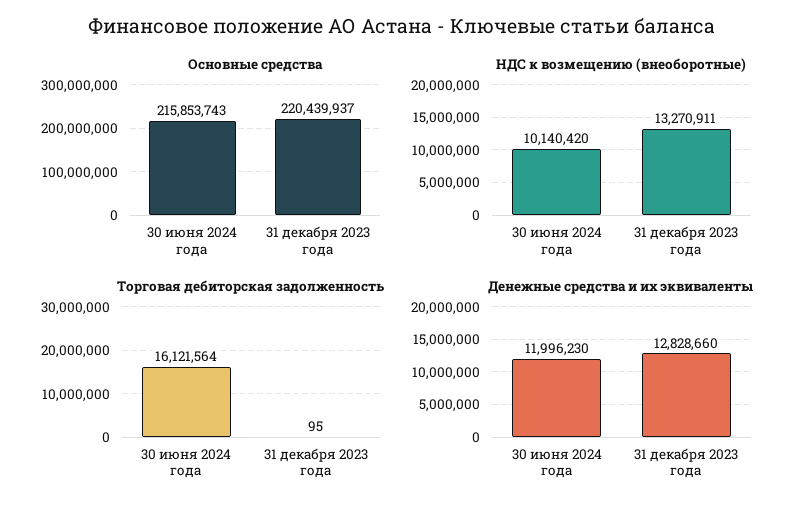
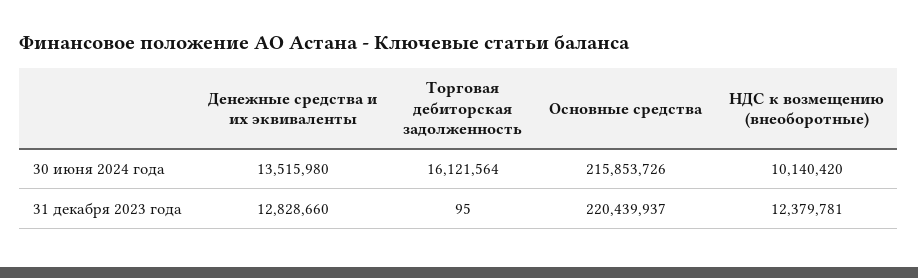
  {
    "Основные средства": {
-     "30 июня 2024 года": 215853743,
+     "30 июня 2024 года": 215853726,
      "31 декабря 2023 года": 220439937
    },
    "НДС к возмещению (внеоборотные)": {
      "30 июня 2024 года": 10140420,
-     "31 декабря 2023 года": 13270911
+     "31 декабря 2023 года": 12379781
    },
    "Торговая дебиторская задолженность": {
      "30 июня 2024 года": 16121564,
      "31 декабря 2023 года": 95
    },
    "Денежные средства и их эквиваленты": {
-     "30 июня 2024 года": 11996230,
+     "30 июня 2024 года": 13515980,
      "31 декабря 2023 года": 12828660
    }
  }

